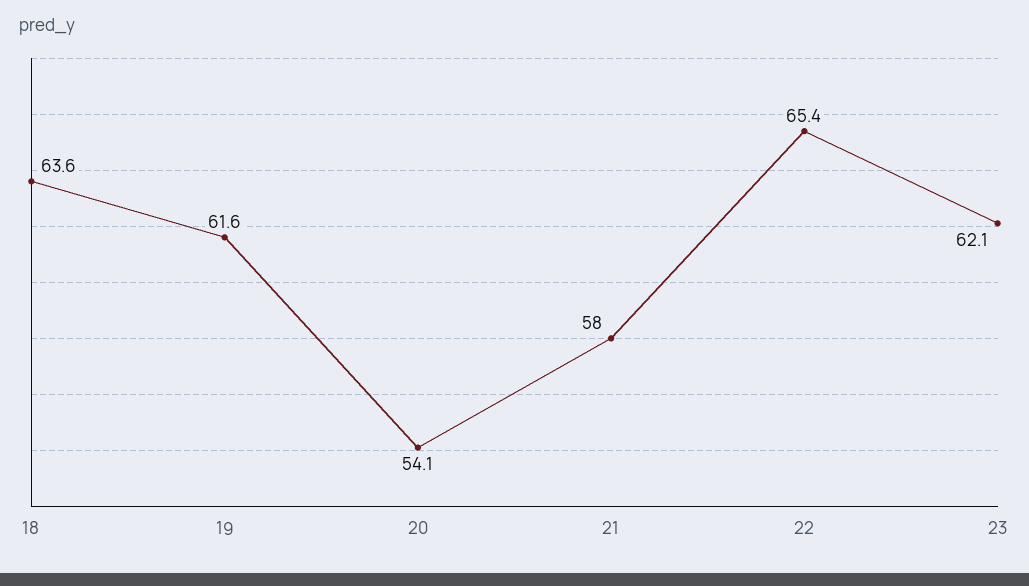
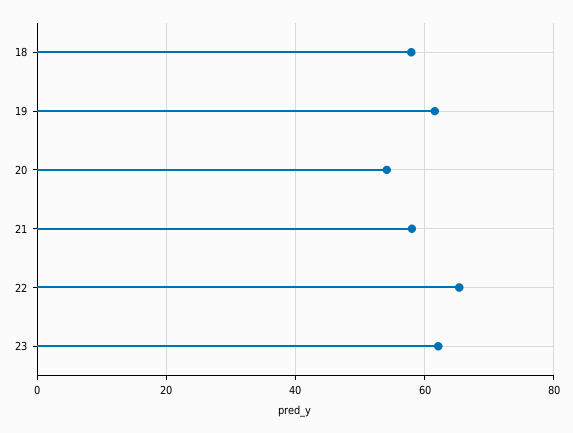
  {
-   "18": 63.6,
+   "18": 58,
    "19": 61.6,
    "20": 54.1,
    "21": 58,
    "22": 65.4,
    "23": 62.1
  }

